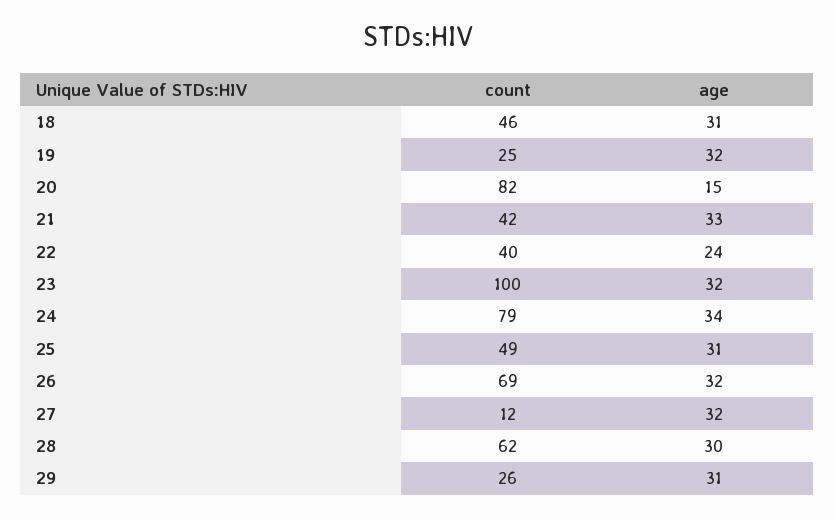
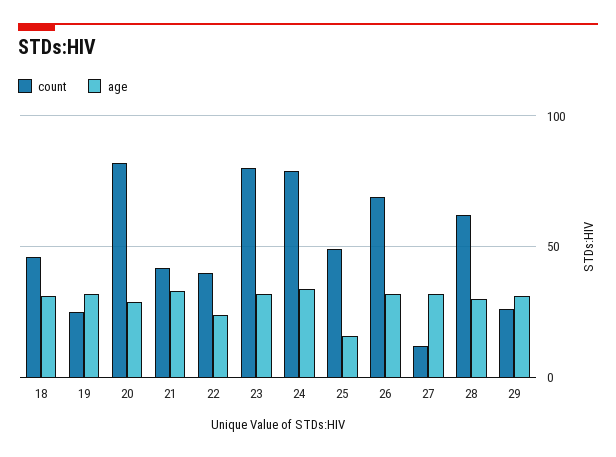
  {
    "count": {
      "18": 46,
      "19": 25,
      "20": 82,
      "21": 42,
      "22": 40,
-     "23": 100,
+     "23": 80,
      "24": 79,
      "25": 49,
      "26": 69,
      "27": 12,
      "28": 62,
      "29": 26
    },
    "age": {
      "18": 31,
      "19": 32,
-     "20": 15,
+     "20": 30,
      "21": 33,
      "22": 24,
      "23": 32,
      "24": 34,
-     "25": 31,
+     "25": 15,
      "26": 32,
      "27": 32,
      "28": 30,
      "29": 31
    }
  }

